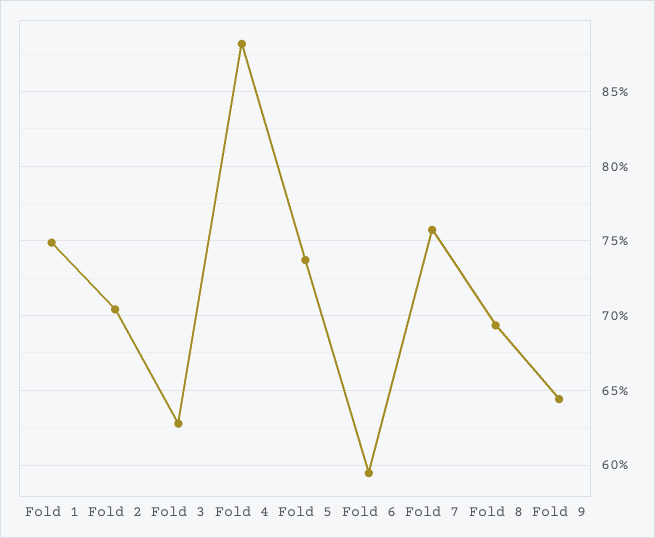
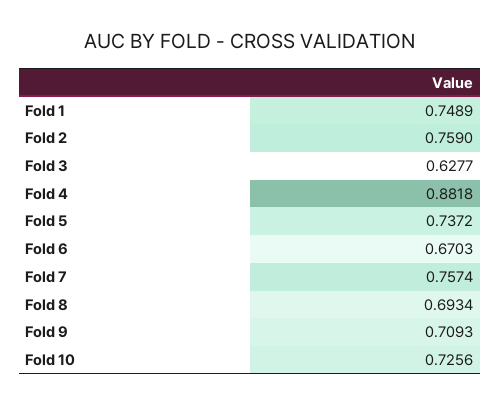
  {
    "Fold 1": 0.7489,
-   "Fold 2": 0.705,
+   "Fold 2": 0.759,
    "Fold 3": 0.6277,
    "Fold 4": 0.8818,
    "Fold 5": 0.7372,
-   "Fold 6": 0.595,
+   "Fold 6": 0.6703,
    "Fold 7": 0.7574,
    "Fold 8": 0.6934,
-   "Fold 9": 0.645
+   "Fold 9": 0.7093,
+   "Fold 10": 0.7256
  }

